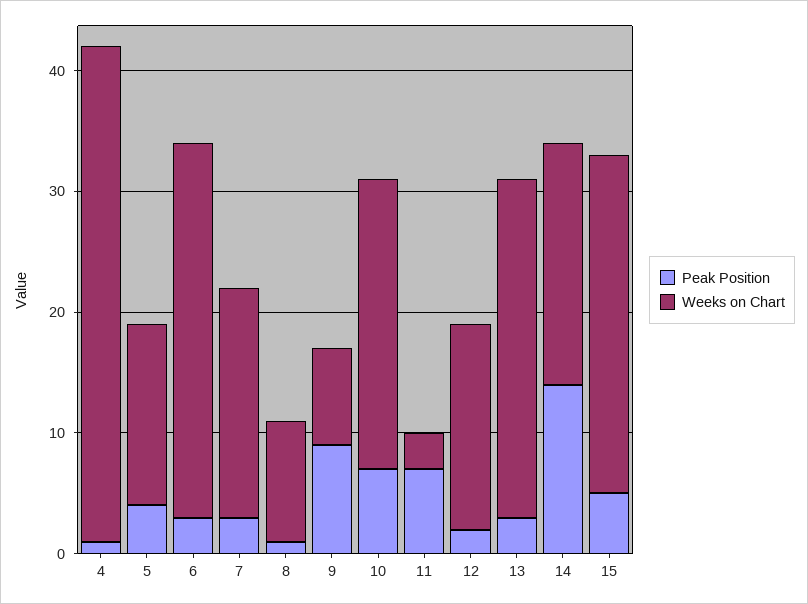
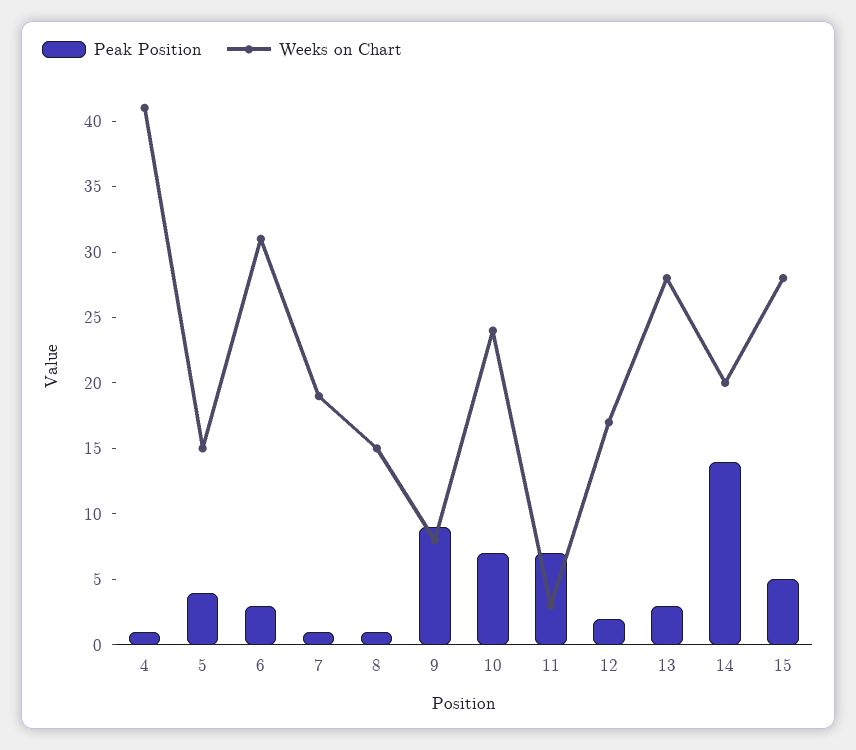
  {
    "Peak Position": {
      "4": 1,
      "5": 4,
      "6": 3,
-     "7": 3,
+     "7": 1,
      "8": 1,
      "9": 9,
      "10": 7,
      "11": 7,
      "12": 2,
      "13": 3,
      "14": 14,
      "15": 5
    },
    "Weeks on Chart": {
      "4": 41,
      "5": 15,
      "6": 31,
      "7": 19,
-     "8": 10,
+     "8": 15,
      "9": 8,
      "10": 24,
      "11": 3,
      "12": 17,
      "13": 28,
      "14": 20,
      "15": 28
    }
  }

